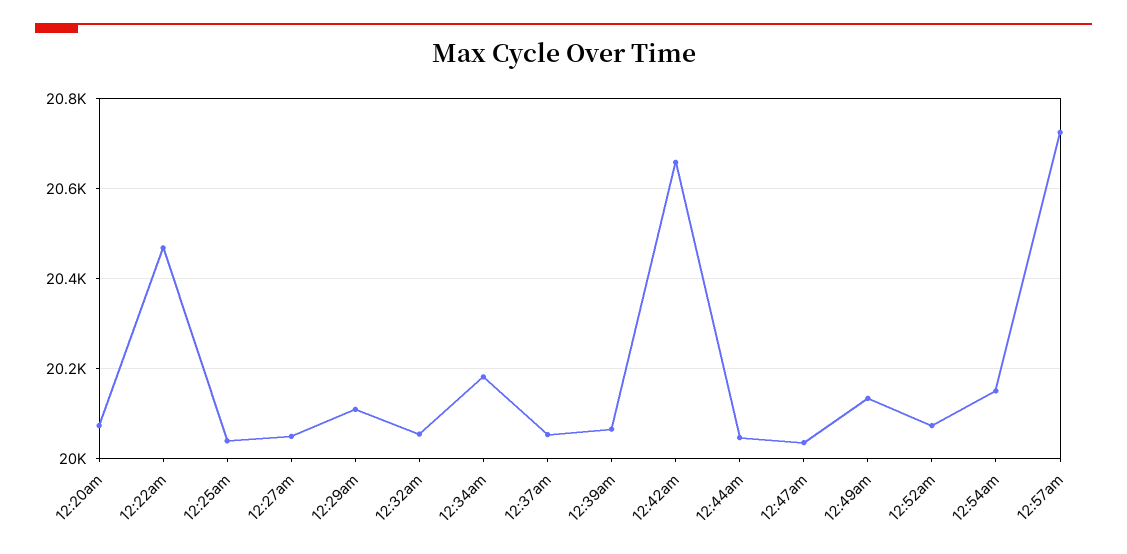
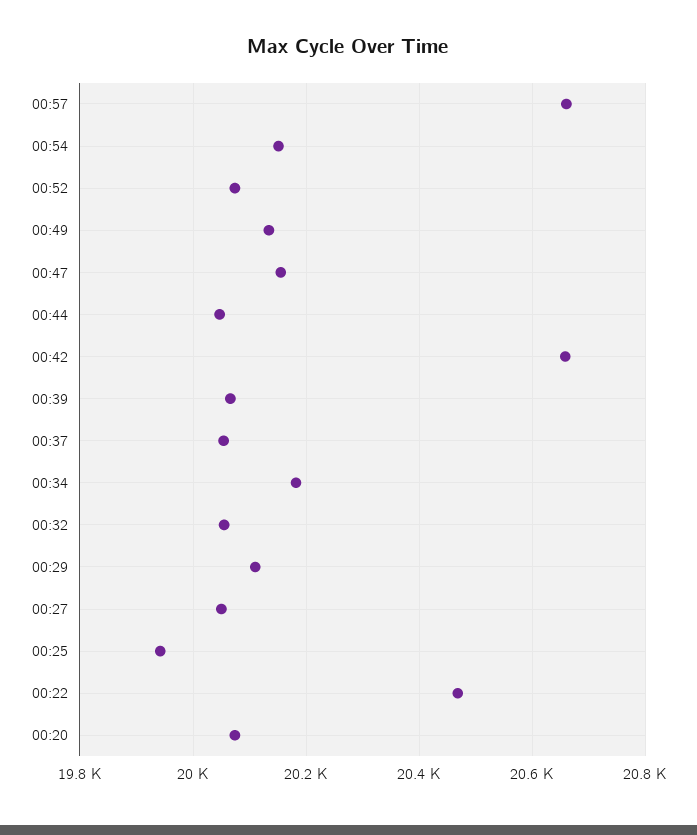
  {
    "12:20am": 20080,
    "12:22am": 20460,
-   "12:25am": 20040,
+   "12:25am": 19940,
    "12:27am": 20060,
    "12:29am": 20120,
    "12:32am": 20060,
    "12:34am": 20180,
    "12:37am": 20060,
    "12:39am": 20060,
    "12:42am": 20660,
    "12:44am": 20040,
-   "12:47am": 20040,
+   "12:47am": 20160,
    "12:49am": 20140,
    "12:52am": 20080,
    "12:54am": 20160,
-   "12:57am": 20720
+   "12:57am": 20660
  }

